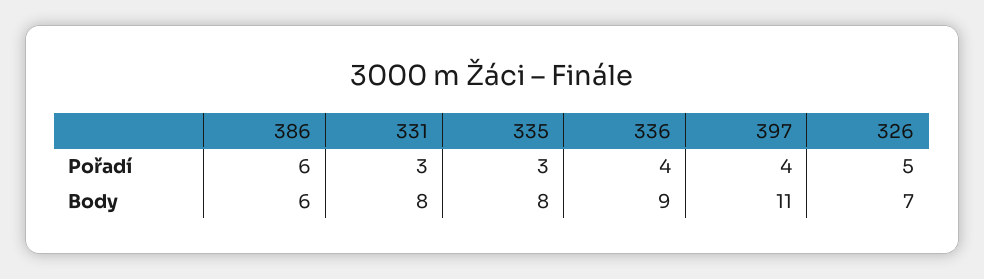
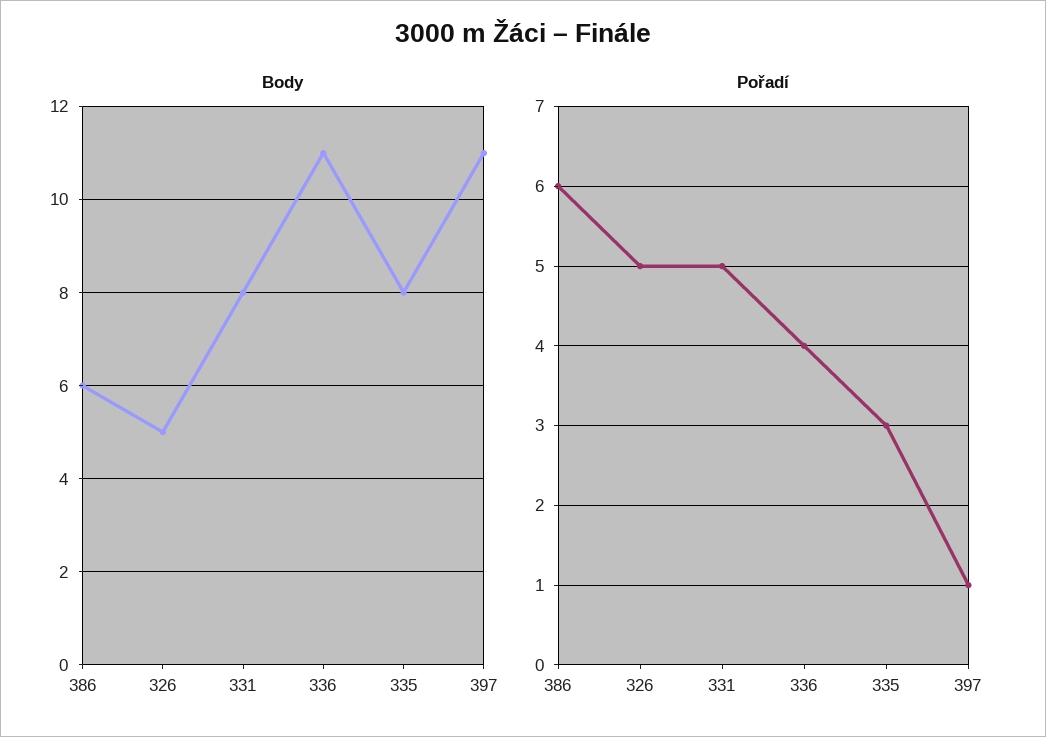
  {
    "Pořadí": {
      "386": 6,
-     "331": 3,
+     "331": 5,
      "335": 3,
      "336": 4,
-     "397": 4,
+     "397": 1,
      "326": 5
    },
    "Body": {
      "386": 6,
      "331": 8,
      "335": 8,
-     "336": 9,
+     "336": 11,
      "397": 11,
-     "326": 7
+     "326": 5
    }
  }

